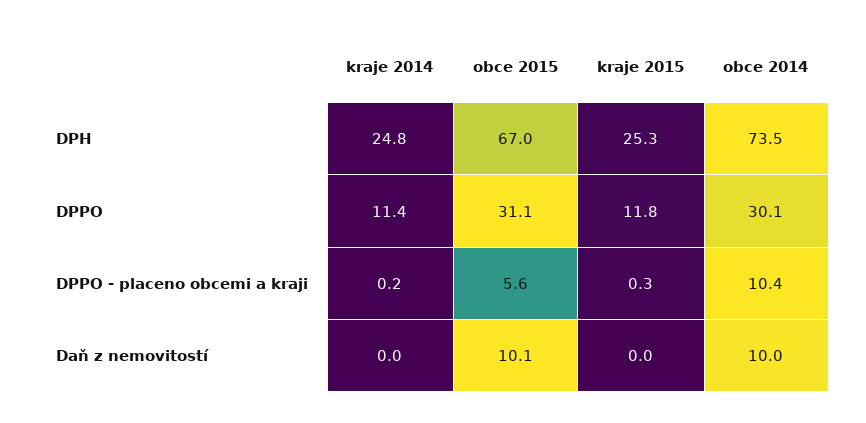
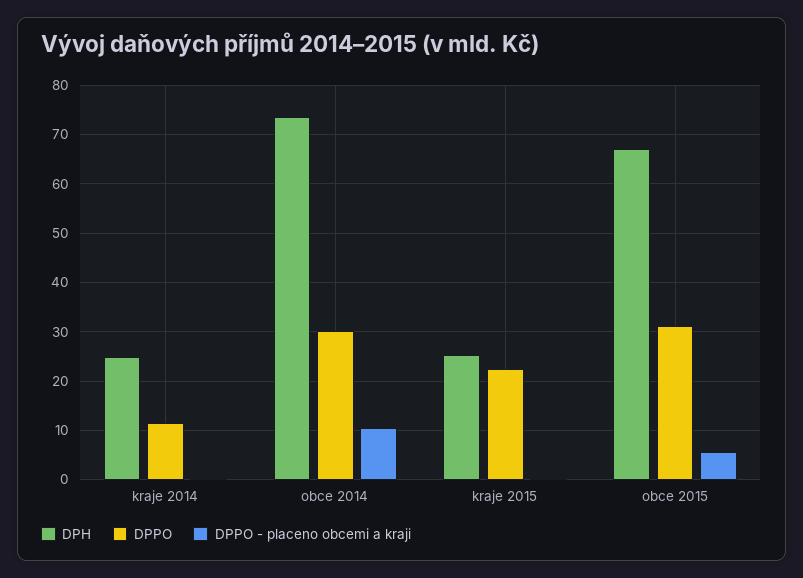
  {
    "DPH": {
      "kraje 2014": 24.8,
      "obce 2015": 67,
      "kraje 2015": 25.3,
      "obce 2014": 73.5
    },
    "DPPO": {
      "kraje 2014": 11.4,
      "obce 2015": 31.1,
-     "kraje 2015": 11.8,
+     "kraje 2015": 22,
      "obce 2014": 30.1
    },
    "DPPO - placeno obcemi a kraji": {
      "kraje 2014": 0.2,
      "obce 2015": 5.6,
      "kraje 2015": 0.3,
      "obce 2014": 10.4
-   },
+   }
-   "Daň z nemovitostí": {
-     "kraje 2014": 0,
-     "obce 2015": 10.1,
-     "kraje 2015": 0,
-     "obce 2014": 10
-   }
  }

